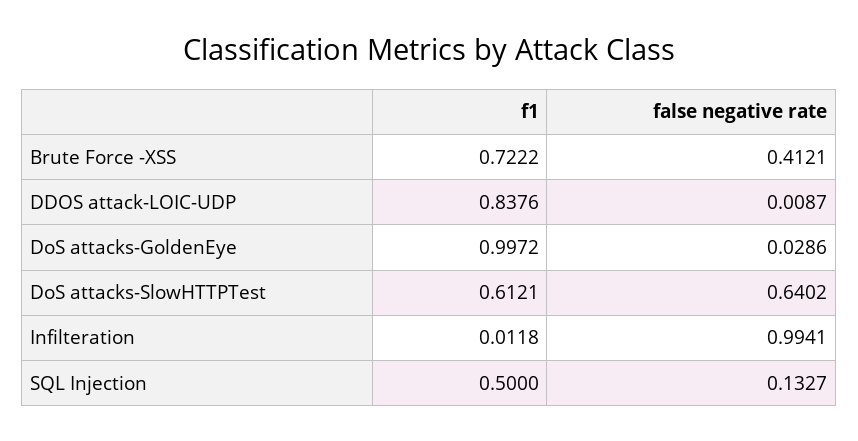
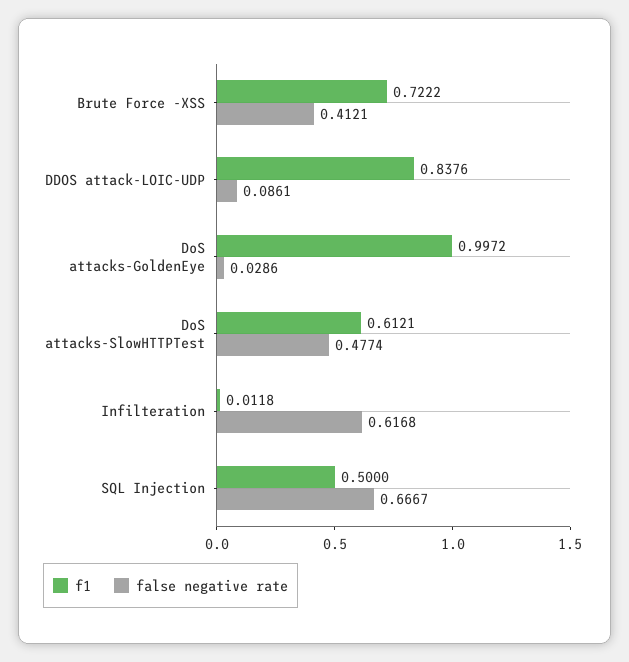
  {
    "f1": {
      "Brute Force -XSS": 0.7222,
      "DDOS attack-LOIC-UDP": 0.8376,
      "DoS attacks-GoldenEye": 0.9972,
      "DoS attacks-SlowHTTPTest": 0.6121,
      "Infilteration": 0.0118,
      "SQL Injection": 0.5
    },
    "false negative rate": {
      "Brute Force -XSS": 0.4121,
-     "DDOS attack-LOIC-UDP": 0.0087,
+     "DDOS attack-LOIC-UDP": 0.0861,
      "DoS attacks-GoldenEye": 0.0286,
-     "DoS attacks-SlowHTTPTest": 0.6402,
+     "DoS attacks-SlowHTTPTest": 0.4774,
-     "Infilteration": 0.9941,
+     "Infilteration": 0.6168,
-     "SQL Injection": 0.1327
+     "SQL Injection": 0.6667
    }
  }

